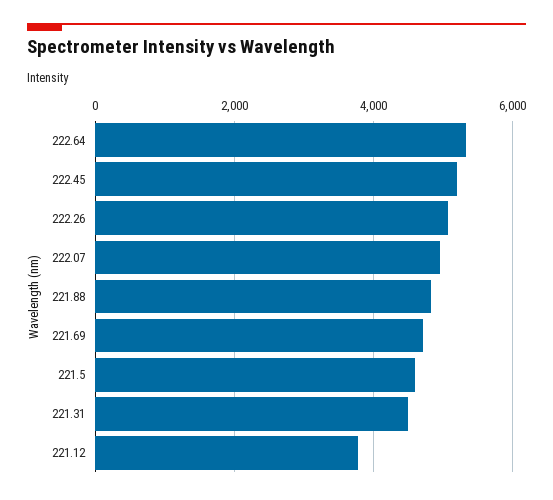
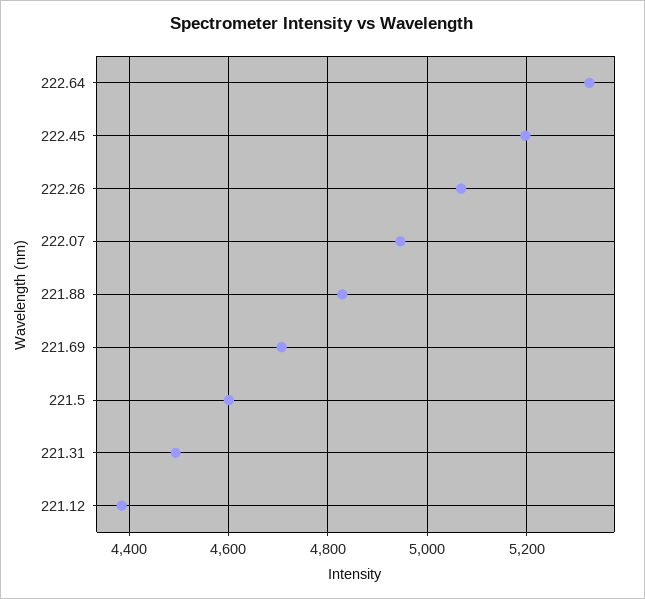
  {
    "222.64": 5320,
    "222.45": 5200,
    "222.26": 5060,
    "222.07": 4940,
    "221.88": 4820,
    "221.69": 4700,
    "221.5": 4600,
    "221.31": 4500,
-   "221.12": 3800
+   "221.12": 4380
  }

